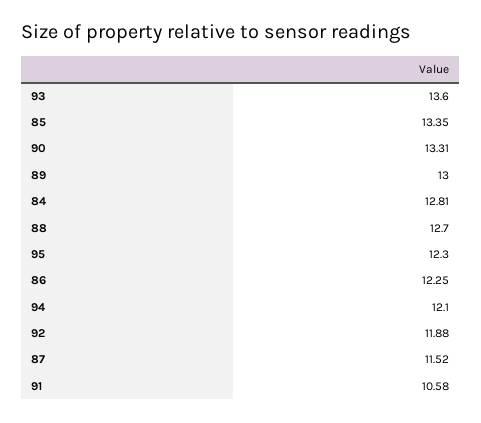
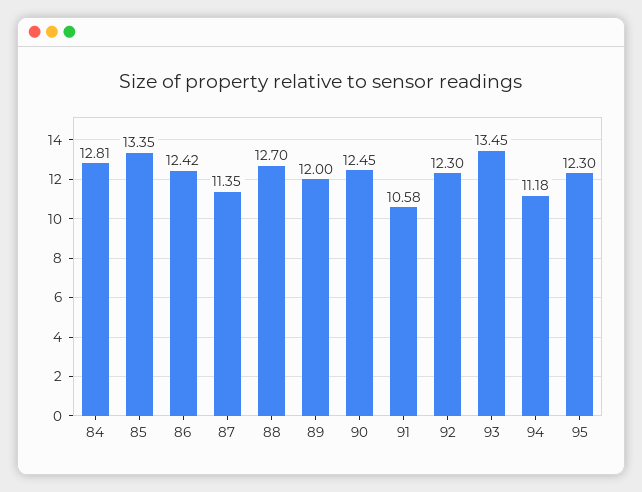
  {
-   "93": 13.6,
+   "93": 13.45,
    "85": 13.35,
-   "90": 13.31,
+   "90": 12.45,
-   "89": 13,
+   "89": 12,
    "84": 12.81,
    "88": 12.7,
    "95": 12.3,
-   "86": 12.25,
+   "86": 12.42,
-   "94": 12.1,
+   "94": 11.18,
-   "92": 11.88,
+   "92": 12.3,
-   "87": 11.52,
+   "87": 11.35,
    "91": 10.58
  }

